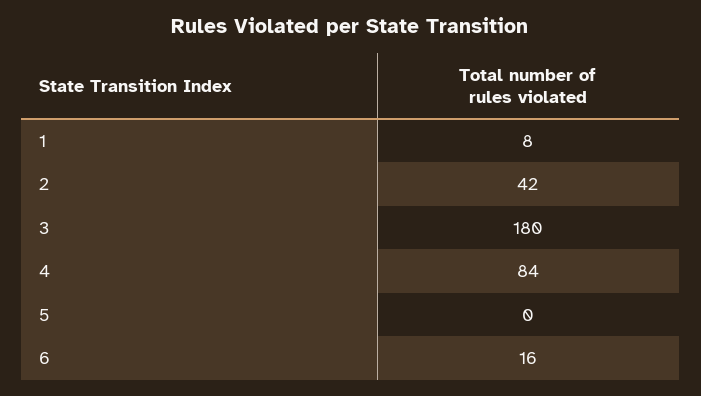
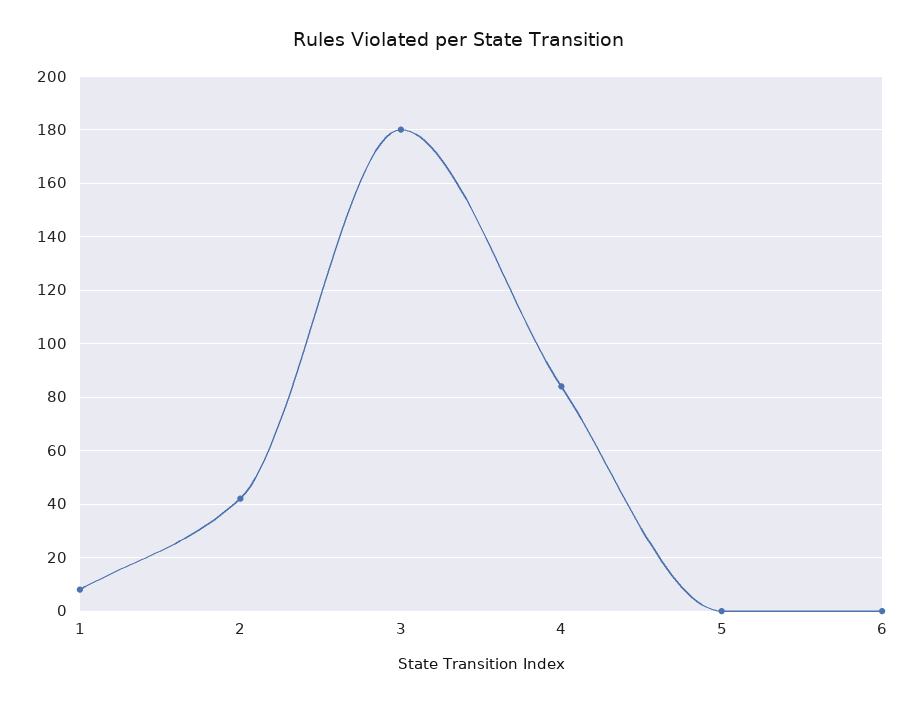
  {
    "1": 8,
    "2": 42,
    "3": 180,
    "4": 84,
    "5": 0,
-   "6": 16
+   "6": 0
  }

